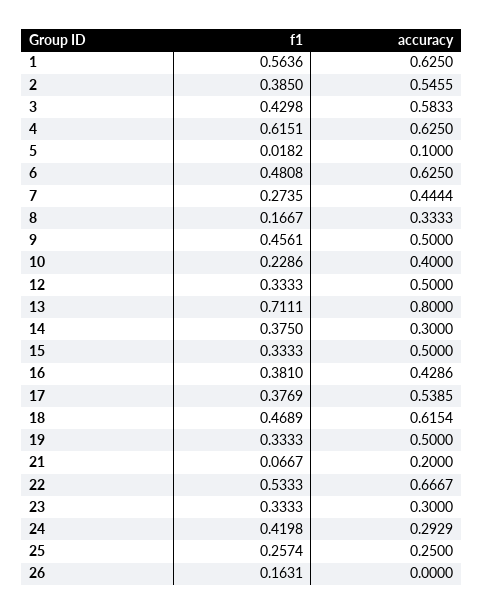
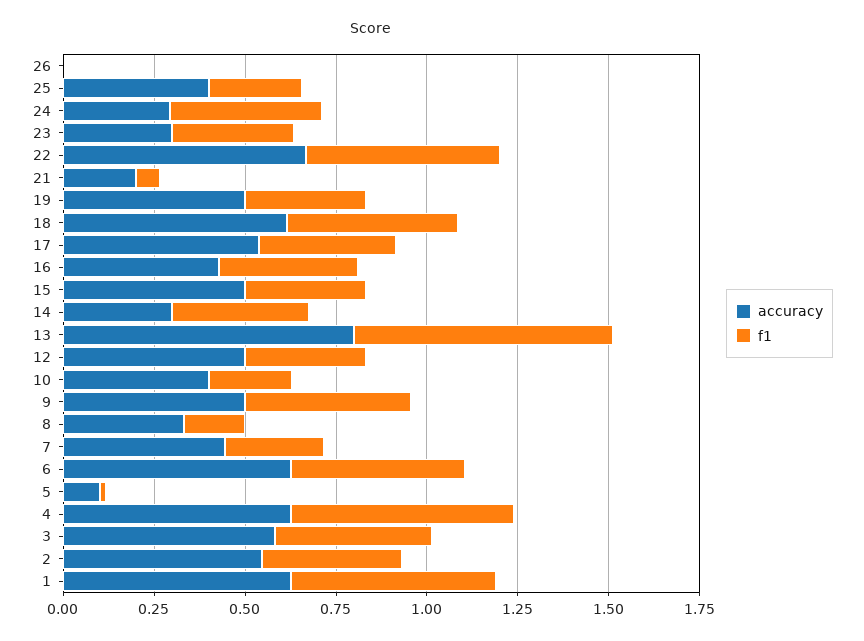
  {
    "f1": {
      "1": 0.5636,
      "2": 0.385,
      "3": 0.4298,
      "4": 0.6151,
      "5": 0.0182,
      "6": 0.4808,
      "7": 0.2735,
      "8": 0.1667,
      "9": 0.4561,
      "10": 0.2286,
      "12": 0.3333,
      "13": 0.7111,
      "14": 0.375,
      "15": 0.3333,
      "16": 0.381,
      "17": 0.3769,
      "18": 0.4689,
      "19": 0.3333,
      "21": 0.0667,
      "22": 0.5333,
      "23": 0.3333,
      "24": 0.4198,
      "25": 0.2574,
-     "26": 0.1631
+     "26": 0
    },
    "accuracy": {
      "1": 0.625,
      "2": 0.5455,
      "3": 0.5833,
      "4": 0.625,
      "5": 0.1,
      "6": 0.625,
      "7": 0.4444,
      "8": 0.3333,
      "9": 0.5,
      "10": 0.4,
      "12": 0.5,
      "13": 0.8,
      "14": 0.3,
      "15": 0.5,
      "16": 0.4286,
      "17": 0.5385,
      "18": 0.6154,
      "19": 0.5,
      "21": 0.2,
      "22": 0.6667,
      "23": 0.3,
      "24": 0.2929,
-     "25": 0.25,
+     "25": 0.4,
      "26": 0
    }
  }

